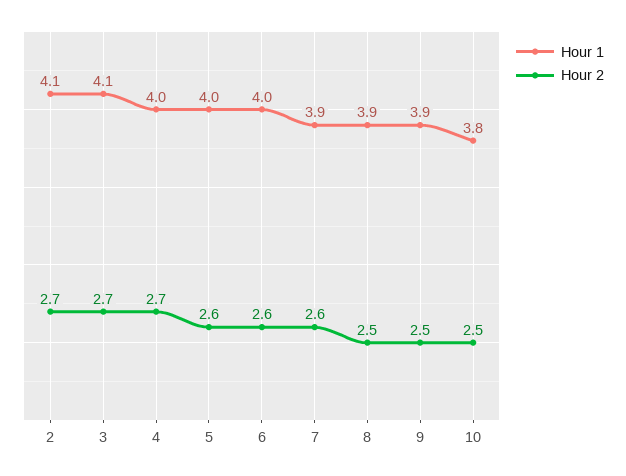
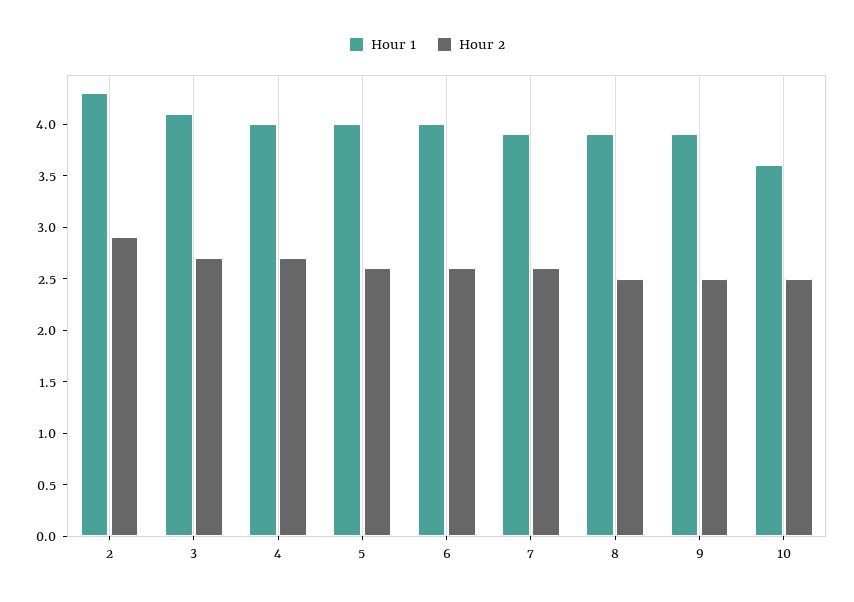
  {
    "Hour 1": {
-     "2": 4.1,
+     "2": 4.3,
      "3": 4.1,
      "4": 4,
      "5": 4,
      "6": 4,
      "7": 3.9,
      "8": 3.9,
      "9": 3.9,
-     "10": 3.8
+     "10": 3.6
    },
    "Hour 2": {
-     "2": 2.7,
+     "2": 2.9,
      "3": 2.7,
      "4": 2.7,
      "5": 2.6,
      "6": 2.6,
      "7": 2.6,
      "8": 2.5,
      "9": 2.5,
      "10": 2.5
    }
  }

